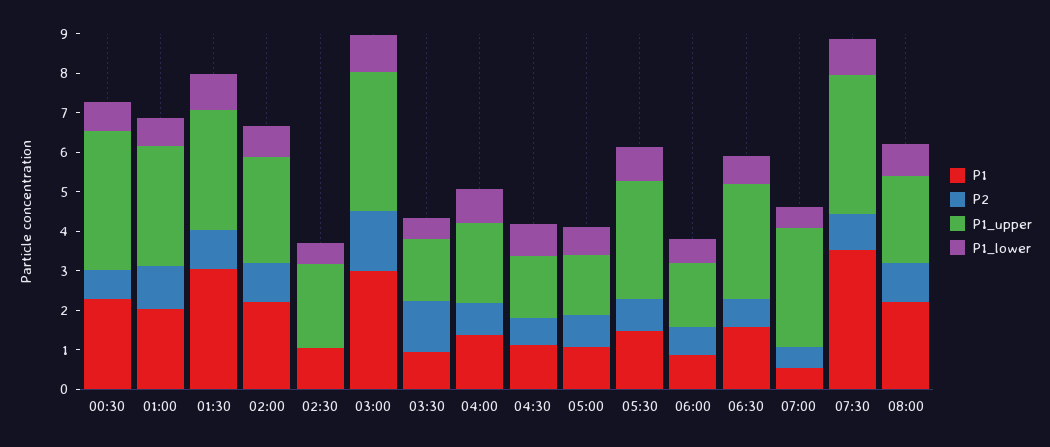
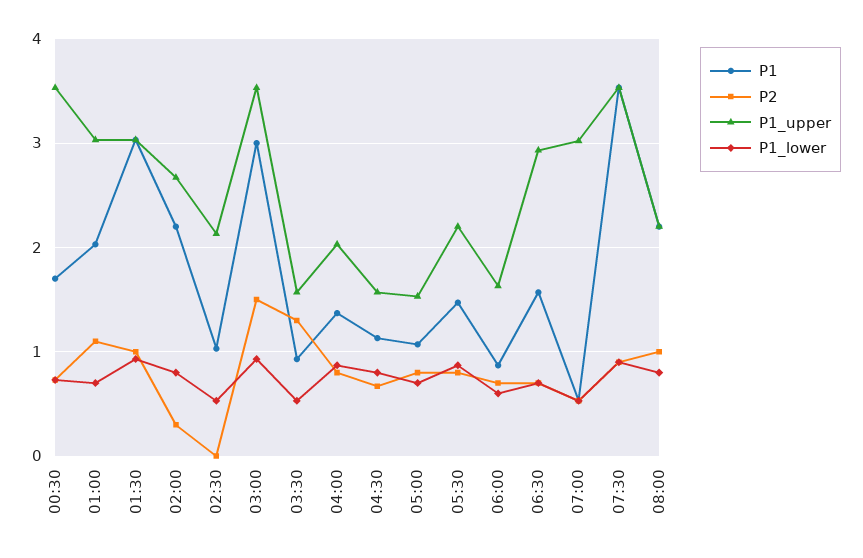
  {
    "P1": {
-     "00:30": 2.25,
+     "00:30": 1.7,
      "01:00": 2,
      "01:30": 3,
      "02:00": 2.2,
      "02:30": 1,
      "03:00": 3,
      "03:30": 0.9,
      "04:00": 1.4,
      "04:30": 1.1,
      "05:00": 1.1,
      "05:30": 1.5,
      "06:00": 0.9,
      "06:30": 1.6,
      "07:00": 0.5,
      "07:30": 3.5,
      "08:00": 2.2
    },
    "P2": {
      "00:30": 0.7,
      "01:00": 1.1,
      "01:30": 1,
-     "02:00": 1,
+     "02:00": 0.3,
      "02:30": 0,
      "03:00": 1.5,
      "03:30": 1.3,
      "04:00": 0.8,
      "04:30": 0.7,
      "05:00": 0.8,
      "05:30": 0.8,
      "06:00": 0.7,
      "06:30": 0.7,
      "07:00": 0.5,
      "07:30": 0.9,
      "08:00": 1
    },
    "P1_upper": {
      "00:30": 3.5,
      "01:00": 3,
      "01:30": 3,
      "02:00": 2.7,
      "02:30": 2.1,
      "03:00": 3.5,
      "03:30": 1.6,
      "04:00": 2,
      "04:30": 1.6,
      "05:00": 1.5,
-     "05:30": 3,
+     "05:30": 2.2,
      "06:00": 1.6,
      "06:30": 2.9,
      "07:00": 3,
      "07:30": 3.5,
      "08:00": 2.2
    },
    "P1_lower": {
      "00:30": 0.7,
      "01:00": 0.7,
      "01:30": 0.9,
      "02:00": 0.8,
      "02:30": 0.5,
      "03:00": 0.9,
      "03:30": 0.5,
      "04:00": 0.9,
      "04:30": 0.8,
      "05:00": 0.7,
      "05:30": 0.9,
      "06:00": 0.6,
      "06:30": 0.7,
      "07:00": 0.5,
      "07:30": 0.9,
      "08:00": 0.8
    }
  }

